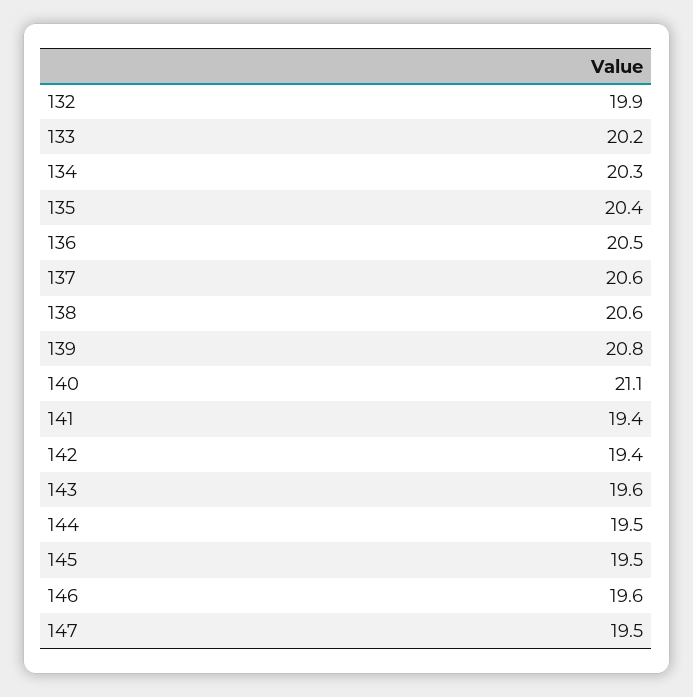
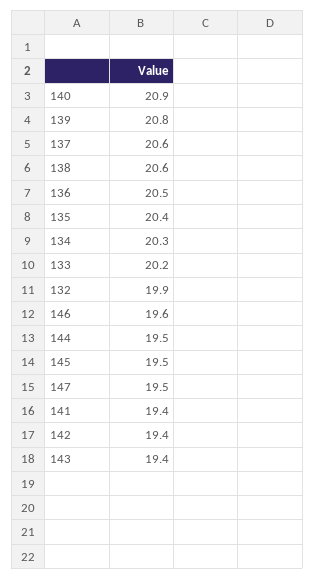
  {
    "132": 19.9,
    "133": 20.2,
    "134": 20.3,
    "135": 20.4,
    "136": 20.5,
    "137": 20.6,
    "138": 20.6,
    "139": 20.8,
-   "140": 21.1,
+   "140": 20.9,
    "141": 19.4,
    "142": 19.4,
-   "143": 19.6,
+   "143": 19.4,
    "144": 19.5,
    "145": 19.5,
    "146": 19.6,
    "147": 19.5
  }

